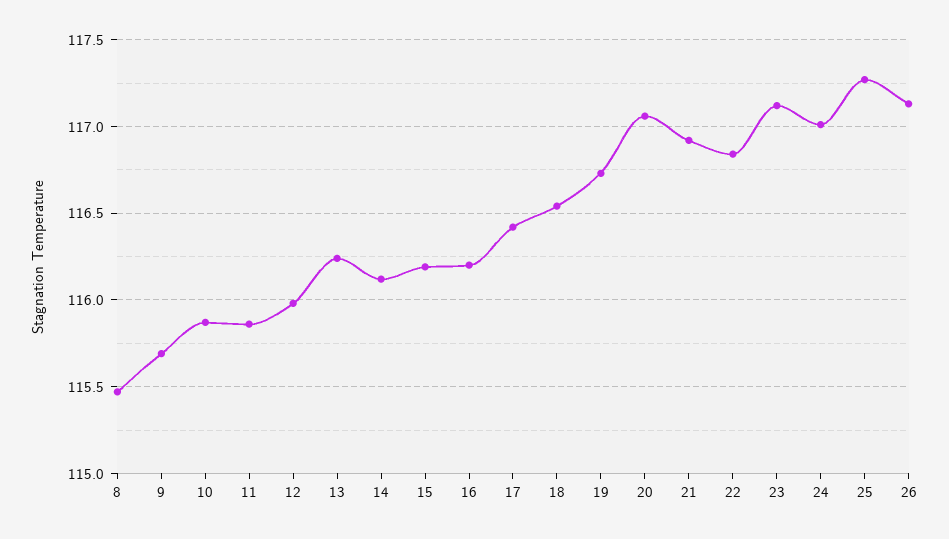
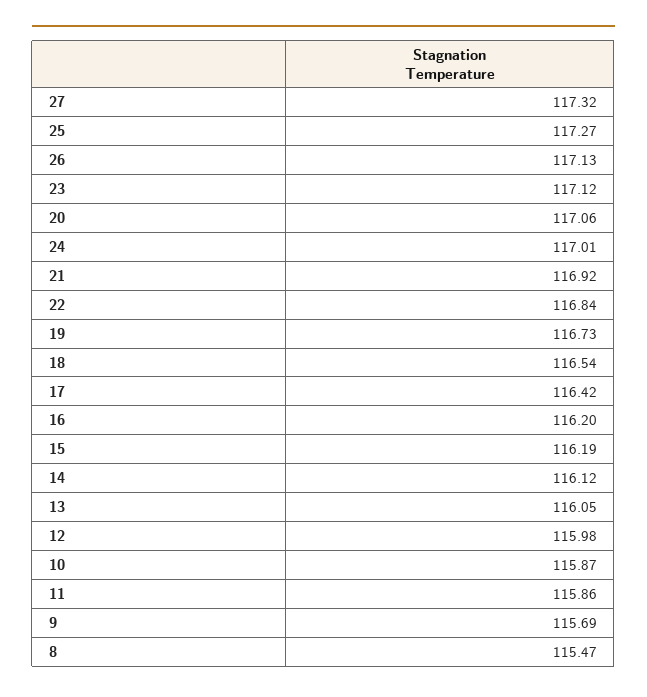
  {
    "8": 115.47,
    "9": 115.69,
    "10": 115.87,
    "11": 115.86,
    "12": 115.98,
-   "13": 116.25,
+   "13": 116.05,
    "14": 116.12,
    "15": 116.19,
    "16": 116.2,
    "17": 116.42,
    "18": 116.54,
    "19": 116.73,
    "20": 117.06,
    "21": 116.92,
    "22": 116.84,
    "23": 117.12,
    "24": 117.01,
    "25": 117.27,
-   "26": 117.13
+   "26": 117.13,
+   "27": 117.32
  }

